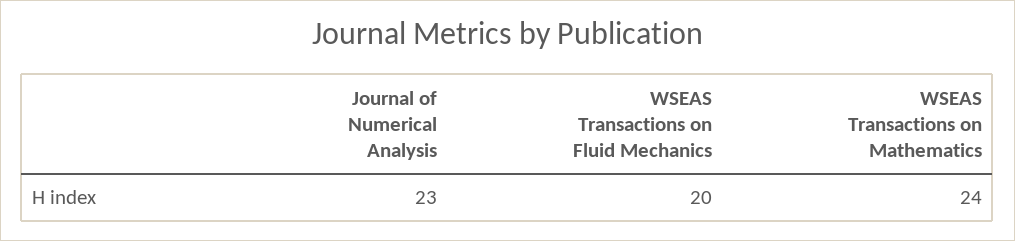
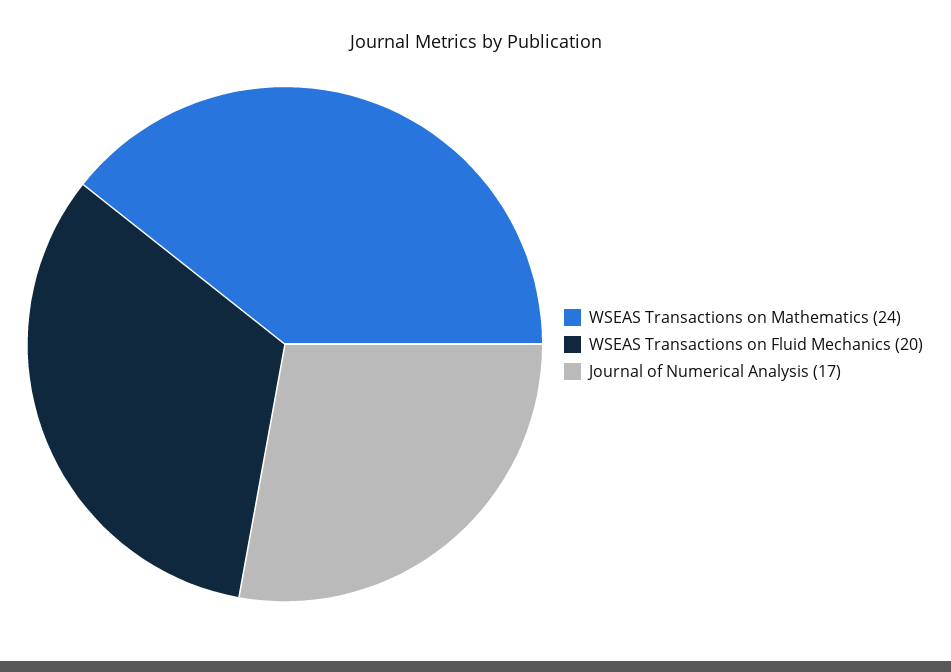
  {
-   "Journal of Numerical Analysis": 23,
+   "Journal of Numerical Analysis": 17,
    "WSEAS Transactions on Fluid Mechanics": 20,
    "WSEAS Transactions on Mathematics": 24
  }

